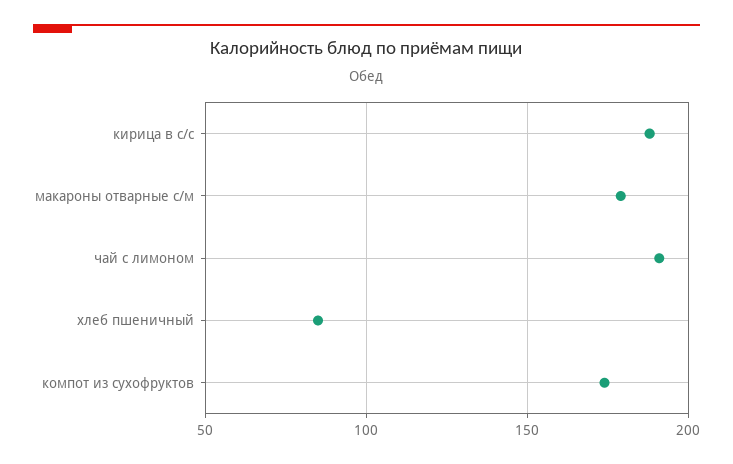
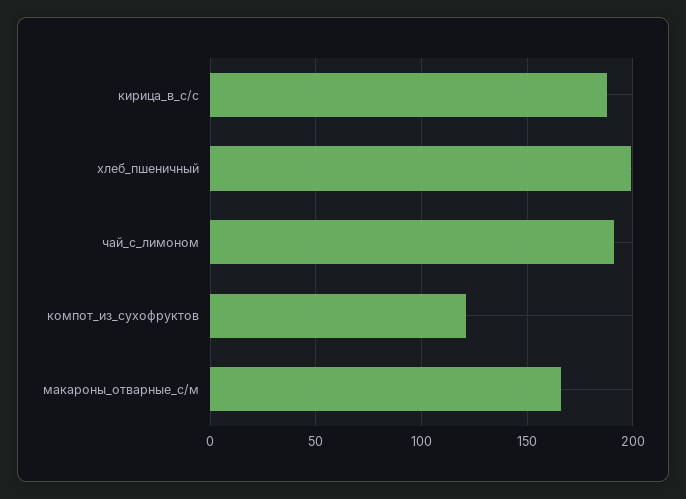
  {
    "кирица в с/с": 190,
-   "макароны отварные с/м": 180,
+   "макароны отварные с/м": 165,
    "чай с лимоном": 190,
-   "хлеб пшеничный": 85,
+   "хлеб пшеничный": 200,
-   "компот из сухофруктов": 175
+   "компот из сухофруктов": 120
  }

